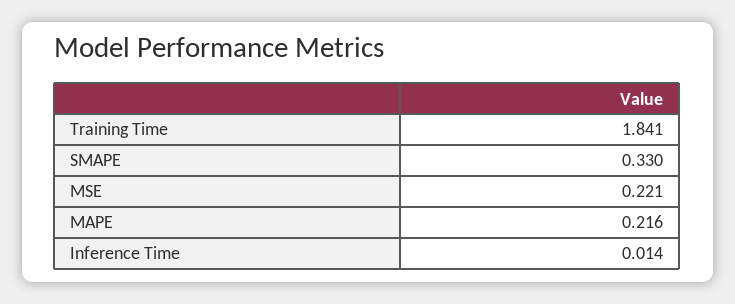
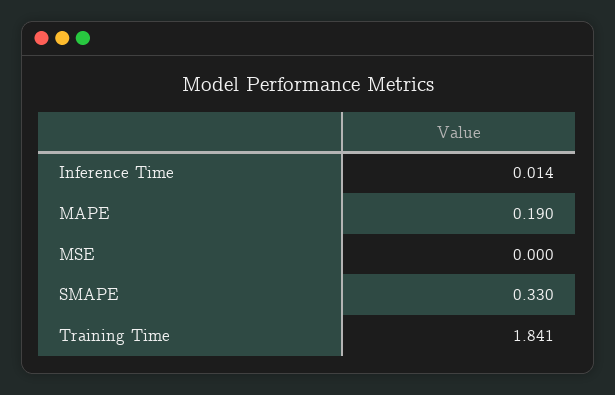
  {
    "Training Time": 1.841,
    "SMAPE": 0.33,
-   "MSE": 0.221,
+   "MSE": 0,
-   "MAPE": 0.216,
+   "MAPE": 0.19,
    "Inference Time": 0.014
  }

